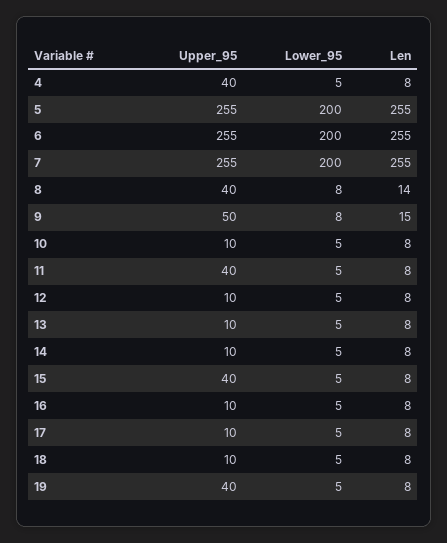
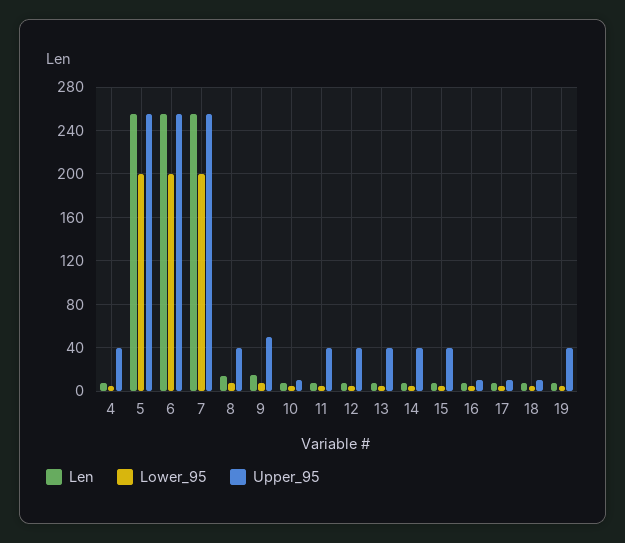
  {
    "Upper_95": {
      "4": 40,
      "5": 255,
      "6": 255,
      "7": 255,
      "8": 40,
      "9": 50,
      "10": 10,
      "11": 40,
-     "12": 10,
+     "12": 40,
-     "13": 10,
+     "13": 40,
-     "14": 10,
+     "14": 40,
      "15": 40,
      "16": 10,
      "17": 10,
      "18": 10,
      "19": 40
    },
    "Lower_95": {
      "4": 5,
      "5": 200,
      "6": 200,
      "7": 200,
      "8": 8,
      "9": 8,
      "10": 5,
      "11": 5,
      "12": 5,
      "13": 5,
      "14": 5,
      "15": 5,
      "16": 5,
      "17": 5,
      "18": 5,
      "19": 5
    },
    "Len": {
      "4": 8,
      "5": 255,
      "6": 255,
      "7": 255,
      "8": 14,
      "9": 15,
      "10": 8,
      "11": 8,
      "12": 8,
      "13": 8,
      "14": 8,
      "15": 8,
      "16": 8,
      "17": 8,
      "18": 8,
      "19": 8
    }
  }

